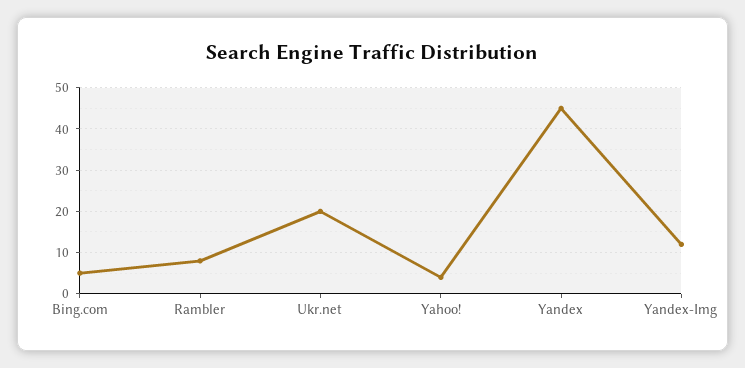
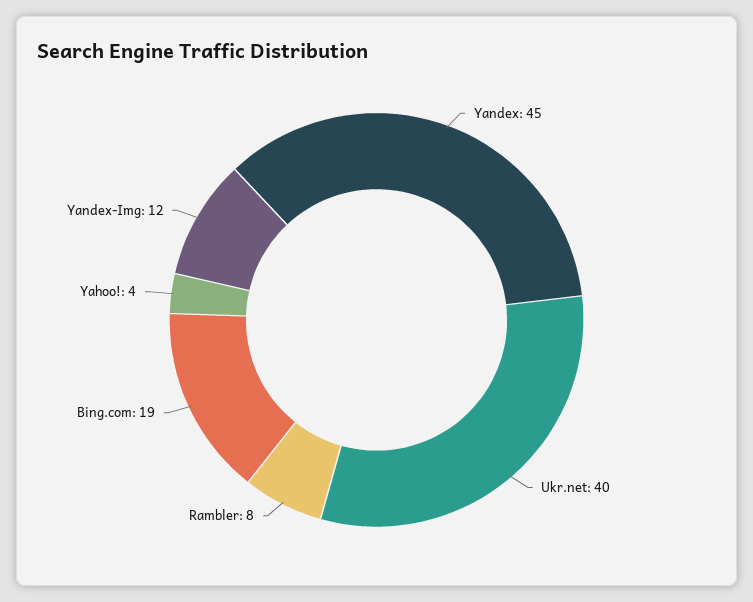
  {
-   "Bing.com": 5,
+   "Bing.com": 19,
    "Rambler": 8,
-   "Ukr.net": 20,
+   "Ukr.net": 40,
    "Yahoo!": 4,
    "Yandex": 45,
    "Yandex-Img": 12
  }

